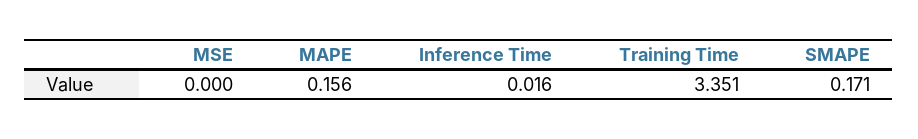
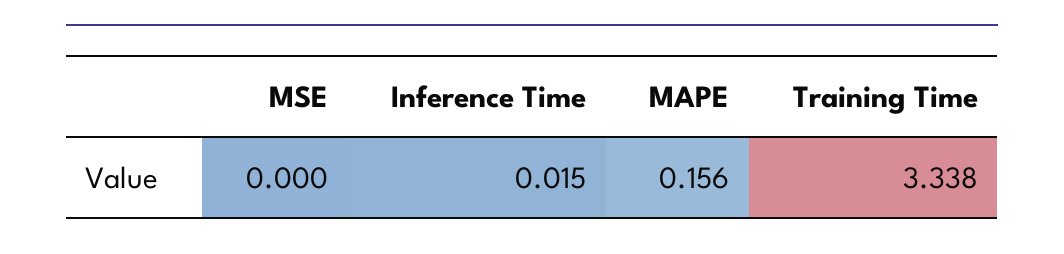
  {
    "MSE": 0,
    "MAPE": 0.156,
-   "Inference Time": 0.016,
+   "Inference Time": 0.015,
-   "Training Time": 3.351,
+   "Training Time": 3.338
-   "SMAPE": 0.171
  }

